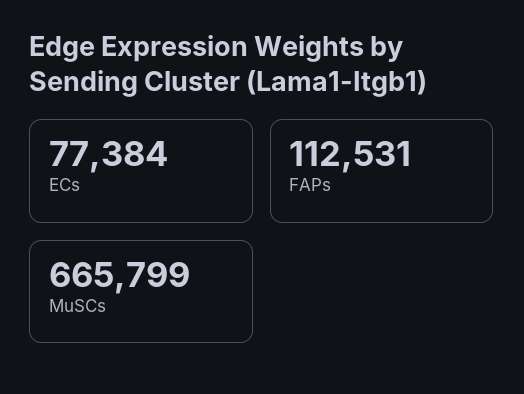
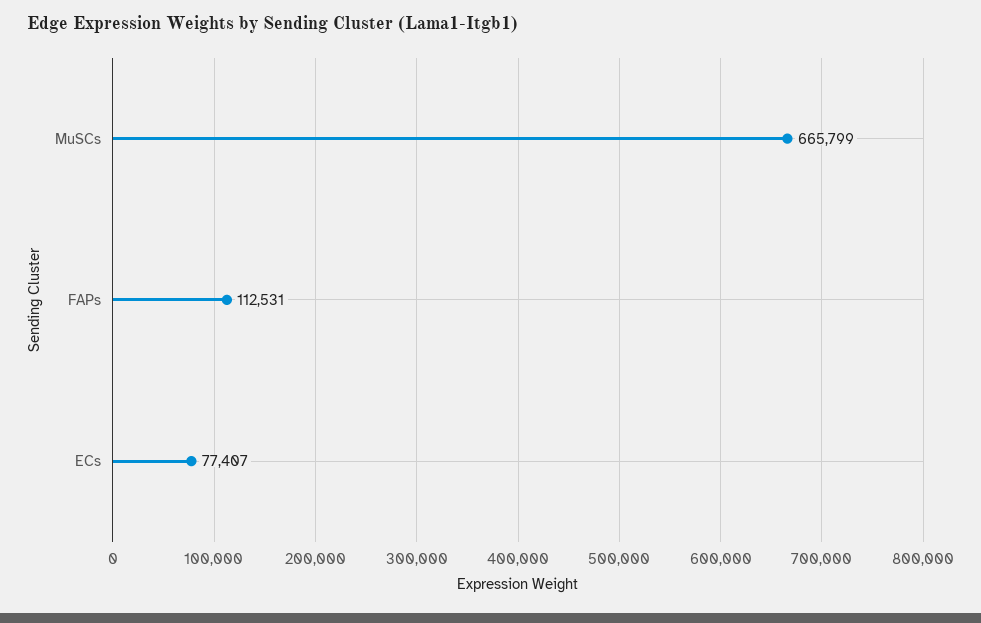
  {
-   "ECs": 77384,
+   "ECs": 77407,
    "FAPs": 112531,
    "MuSCs": 665799
  }

